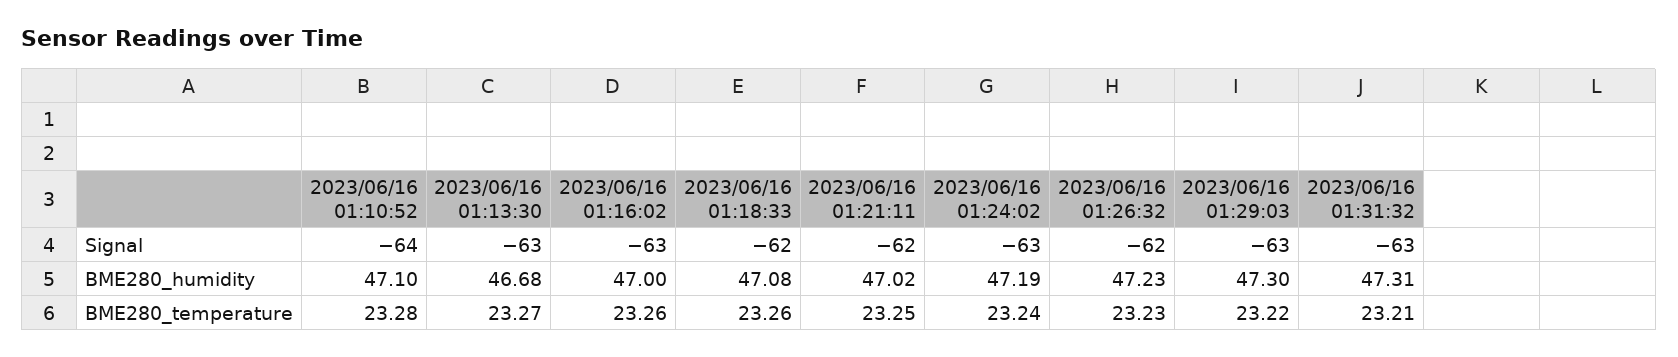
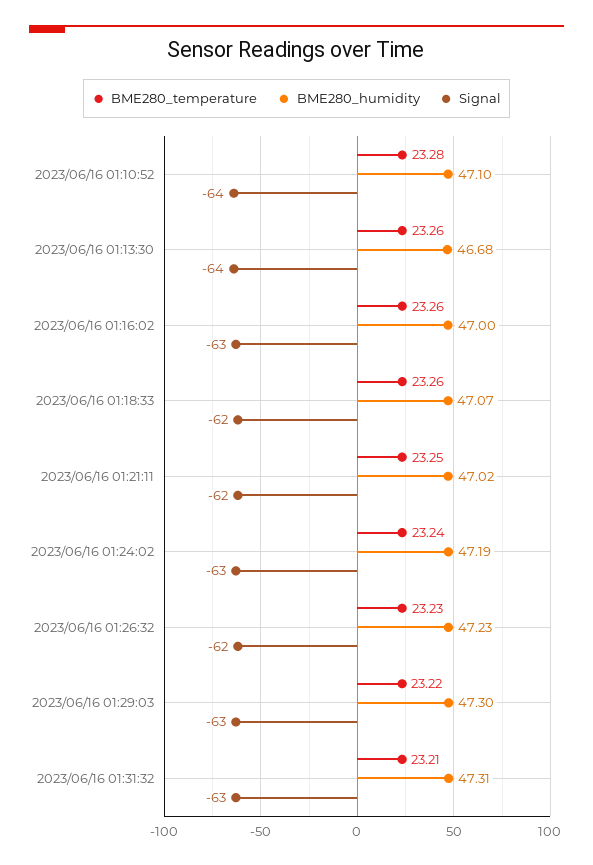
  {
    "Signal": {
      "2023/06/16 01:10:52": -64,
-     "2023/06/16 01:13:30": -63,
+     "2023/06/16 01:13:30": -64,
      "2023/06/16 01:16:02": -63,
      "2023/06/16 01:18:33": -62,
      "2023/06/16 01:21:11": -62,
      "2023/06/16 01:24:02": -63,
      "2023/06/16 01:26:32": -62,
      "2023/06/16 01:29:03": -63,
      "2023/06/16 01:31:32": -63
    },
    "BME280_humidity": {
      "2023/06/16 01:10:52": 47.1,
      "2023/06/16 01:13:30": 46.68,
      "2023/06/16 01:16:02": 47,
-     "2023/06/16 01:18:33": 47.08,
+     "2023/06/16 01:18:33": 47.07,
      "2023/06/16 01:21:11": 47.02,
      "2023/06/16 01:24:02": 47.19,
      "2023/06/16 01:26:32": 47.23,
      "2023/06/16 01:29:03": 47.3,
      "2023/06/16 01:31:32": 47.31
    },
    "BME280_temperature": {
      "2023/06/16 01:10:52": 23.28,
-     "2023/06/16 01:13:30": 23.27,
+     "2023/06/16 01:13:30": 23.26,
      "2023/06/16 01:16:02": 23.26,
      "2023/06/16 01:18:33": 23.26,
      "2023/06/16 01:21:11": 23.25,
      "2023/06/16 01:24:02": 23.24,
      "2023/06/16 01:26:32": 23.23,
      "2023/06/16 01:29:03": 23.22,
      "2023/06/16 01:31:32": 23.21
    }
  }

